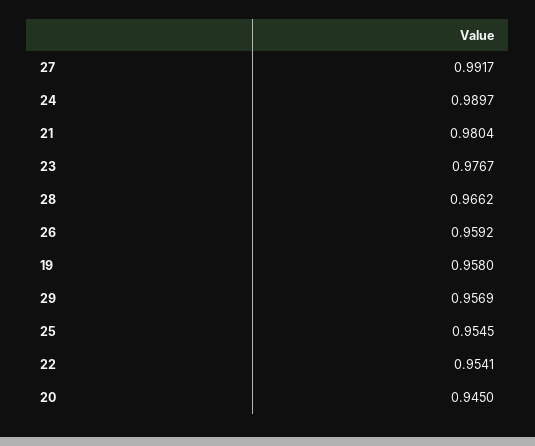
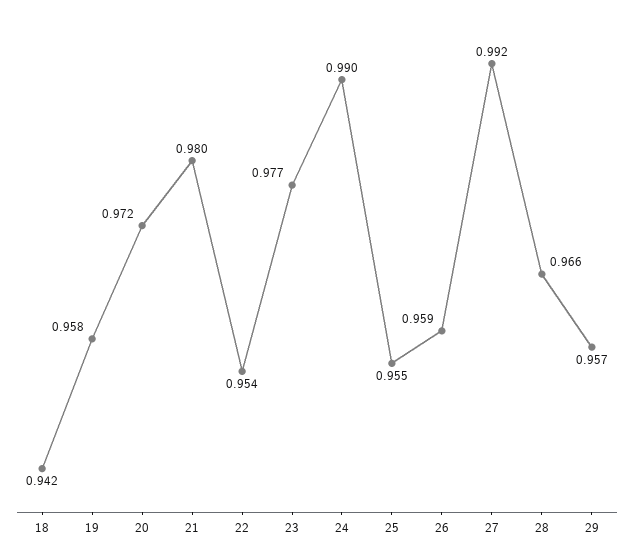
  {
    "27": 0.9917,
    "24": 0.9897,
    "21": 0.9804,
    "23": 0.9767,
    "28": 0.9662,
    "26": 0.9592,
    "19": 0.958,
    "29": 0.9569,
    "25": 0.9545,
    "22": 0.9541,
-   "20": 0.945
+   "20": 0.972,
+   "18": 0.942
  }

